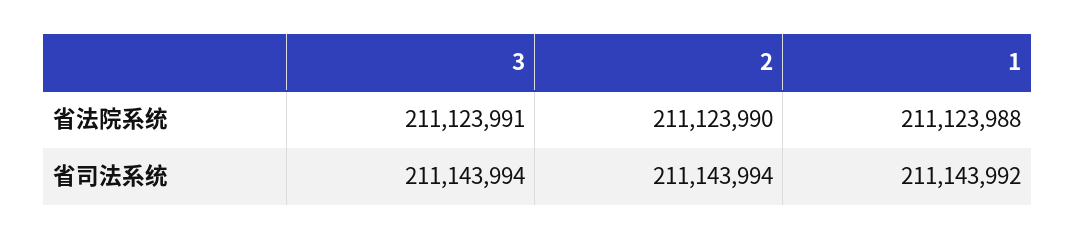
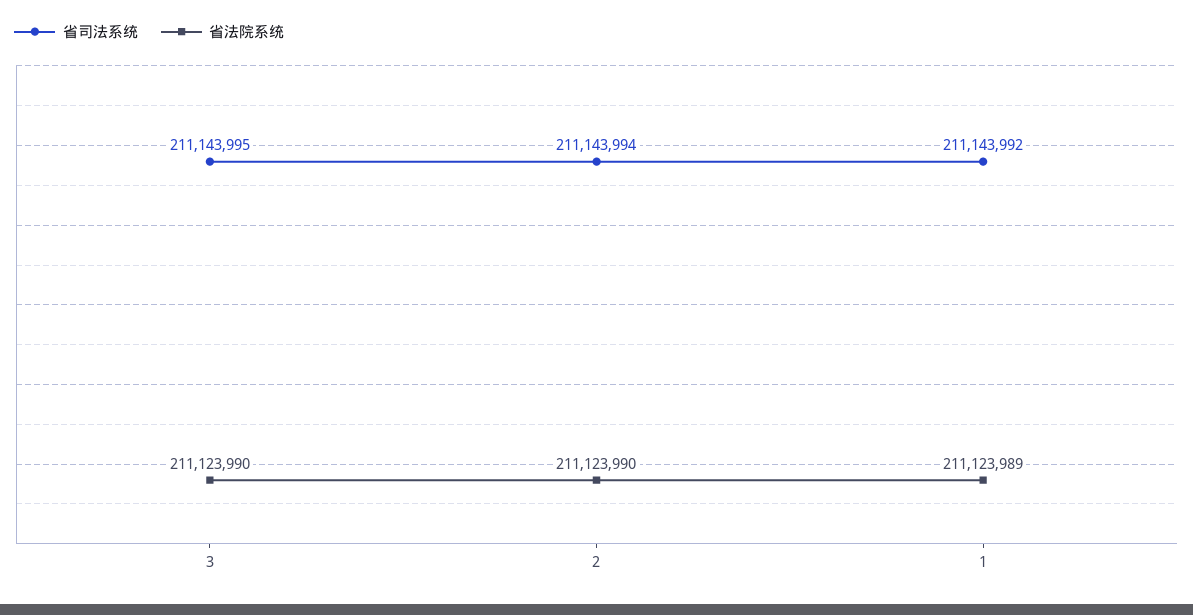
  {
    "省法院系统": {
-     "3": 211123991,
+     "3": 211123990,
      "2": 211123990,
-     "1": 211123988
+     "1": 211123989
    },
    "省司法系统": {
-     "3": 211143994,
+     "3": 211143995,
      "2": 211143994,
      "1": 211143992
    }
  }

